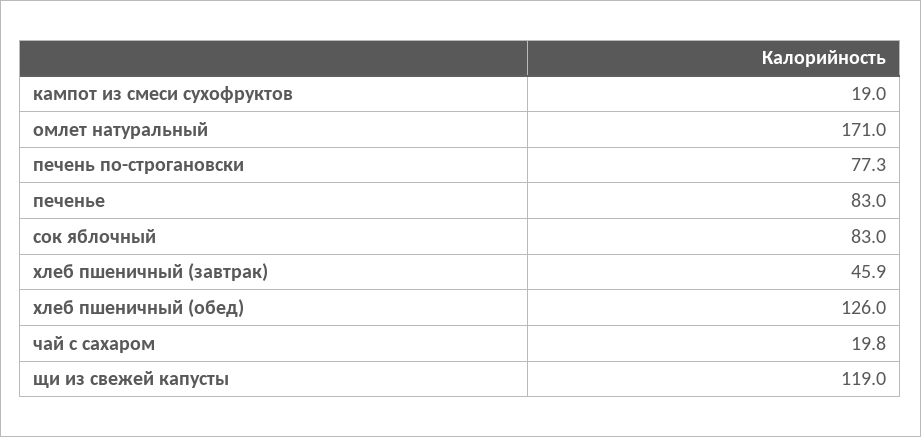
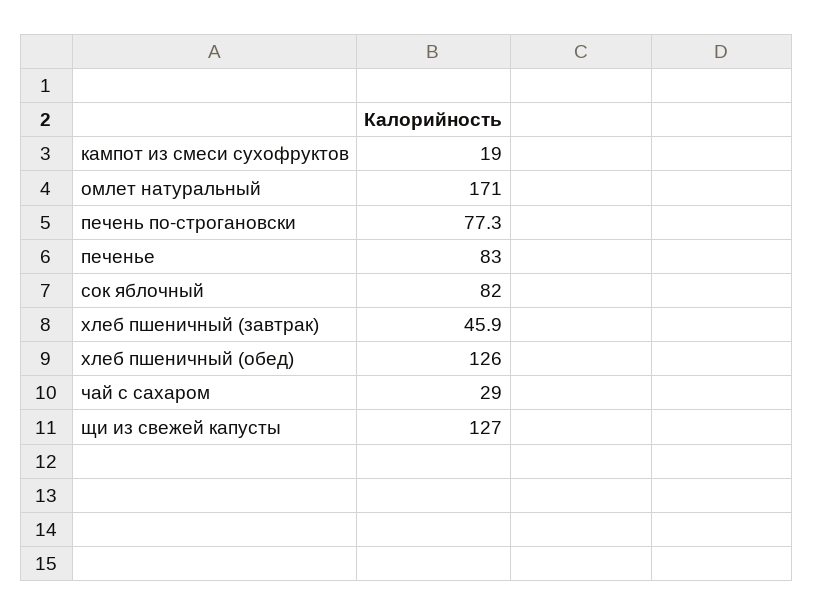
  {
    "кампот из смеси сухофруктов": 19,
    "омлет натуральный": 171,
    "печень по-строгановски": 77.3,
    "печенье": 83,
-   "сок яблочный": 83,
+   "сок яблочный": 82,
    "хлеб пшеничный (завтрак)": 45.9,
    "хлеб пшеничный (обед)": 126,
-   "чай с сахаром": 19.8,
+   "чай с сахаром": 29,
-   "щи из свежей капусты": 119
+   "щи из свежей капусты": 127
  }

